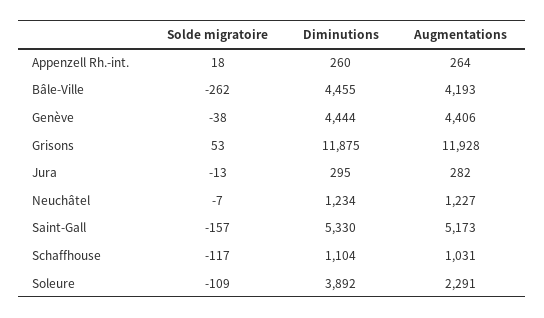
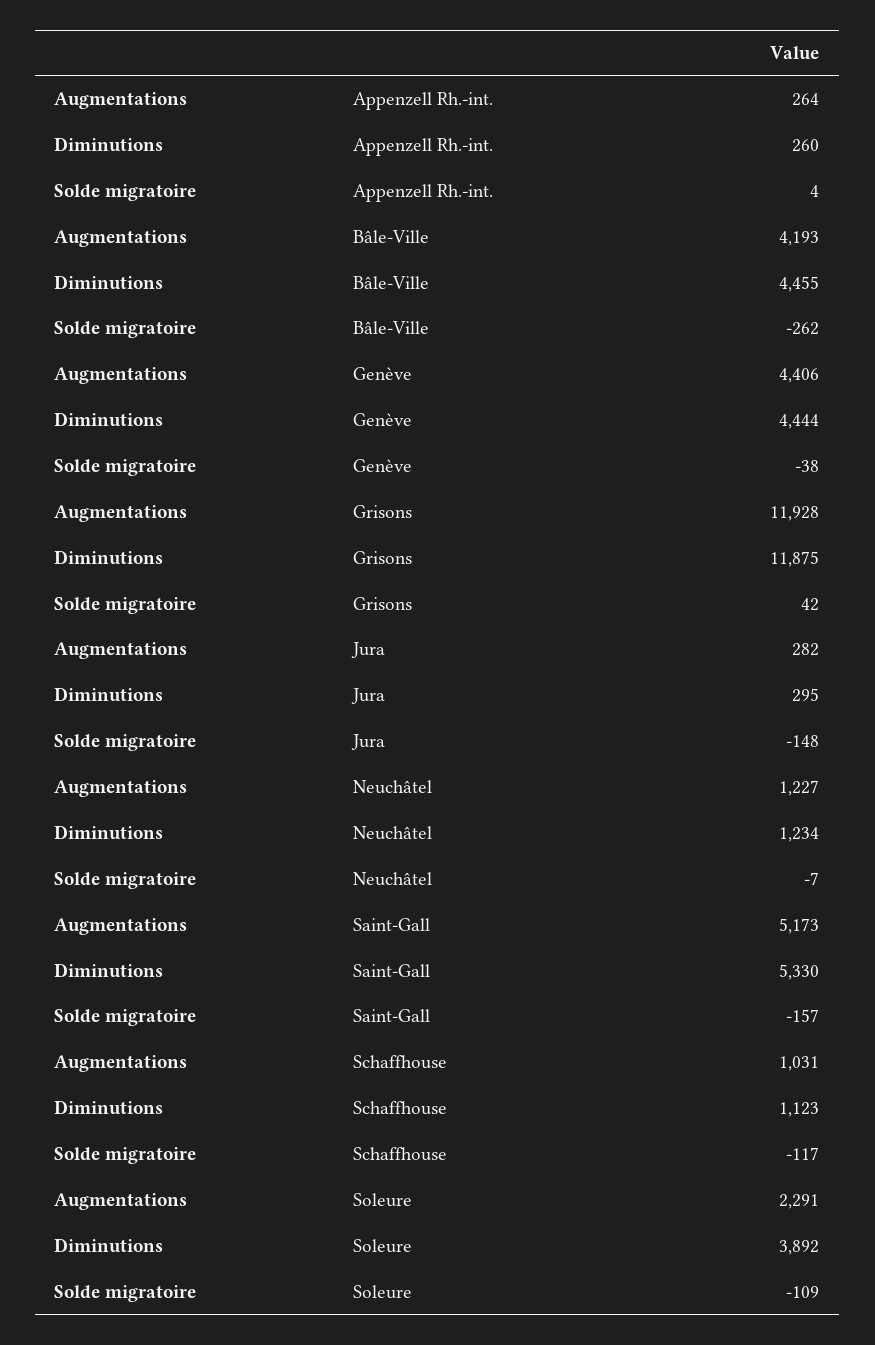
  {
    "Solde migratoire": {
-     "Appenzell Rh.-int.": 18,
+     "Appenzell Rh.-int.": 4,
      "Bâle-Ville": -262,
      "Genève": -38,
-     "Grisons": 53,
+     "Grisons": 42,
-     "Jura": -13,
+     "Jura": -148,
      "Neuchâtel": -7,
      "Saint-Gall": -157,
      "Schaffhouse": -117,
      "Soleure": -109
    },
    "Diminutions": {
      "Appenzell Rh.-int.": 260,
      "Bâle-Ville": 4455,
      "Genève": 4444,
      "Grisons": 11875,
      "Jura": 295,
      "Neuchâtel": 1234,
      "Saint-Gall": 5330,
-     "Schaffhouse": 1104,
+     "Schaffhouse": 1123,
      "Soleure": 3892
    },
    "Augmentations": {
      "Appenzell Rh.-int.": 264,
      "Bâle-Ville": 4193,
      "Genève": 4406,
      "Grisons": 11928,
      "Jura": 282,
      "Neuchâtel": 1227,
      "Saint-Gall": 5173,
      "Schaffhouse": 1031,
      "Soleure": 2291
    }
  }

